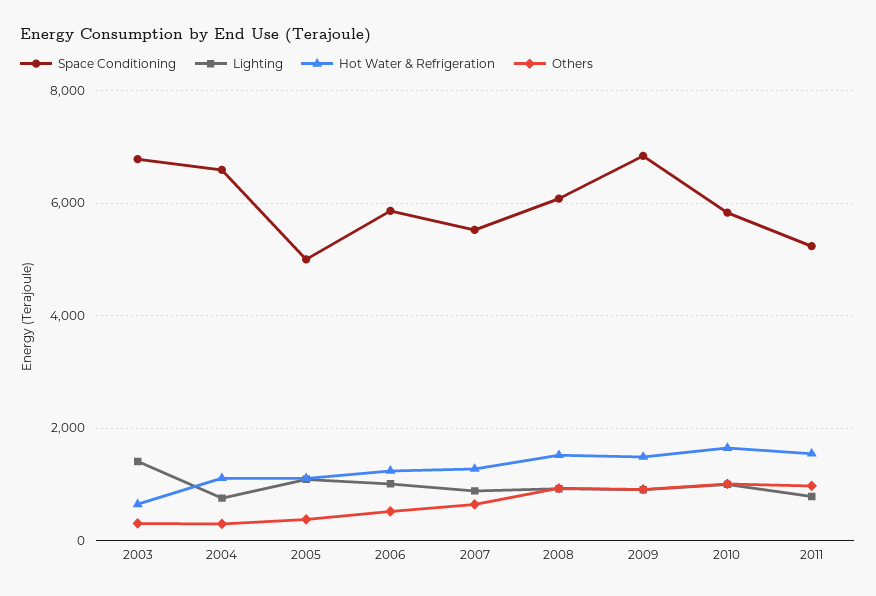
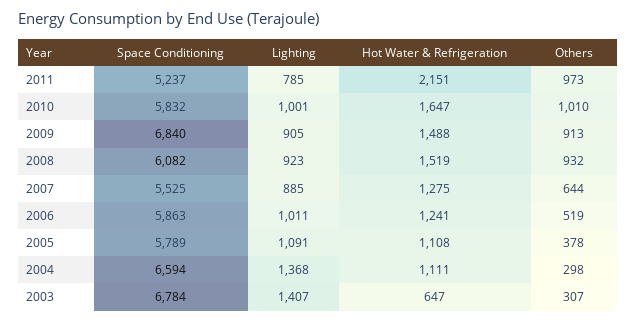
  {
    "Space Conditioning": {
      "2003": 6784,
      "2004": 6594,
-     "2005": 5000,
+     "2005": 5789,
      "2006": 5863,
      "2007": 5525,
      "2008": 6082,
      "2009": 6840,
      "2010": 5832,
      "2011": 5237
    },
    "Lighting": {
      "2003": 1407,
-     "2004": 800,
+     "2004": 1368,
      "2005": 1091,
      "2006": 1011,
      "2007": 885,
      "2008": 923,
      "2009": 905,
      "2010": 1001,
      "2011": 785
    },
    "Hot Water & Refrigeration": {
      "2003": 647,
      "2004": 1111,
      "2005": 1108,
      "2006": 1241,
      "2007": 1275,
      "2008": 1519,
      "2009": 1488,
      "2010": 1647,
-     "2011": 1600
+     "2011": 2151
    },
    "Others": {
      "2003": 307,
      "2004": 298,
      "2005": 378,
      "2006": 519,
      "2007": 644,
      "2008": 932,
      "2009": 913,
      "2010": 1010,
      "2011": 973
    }
  }

